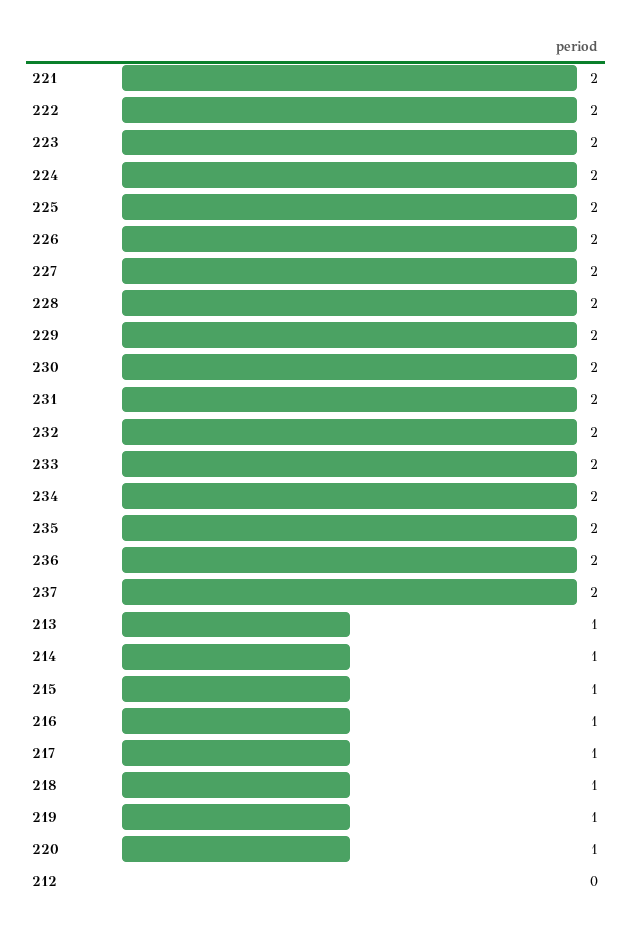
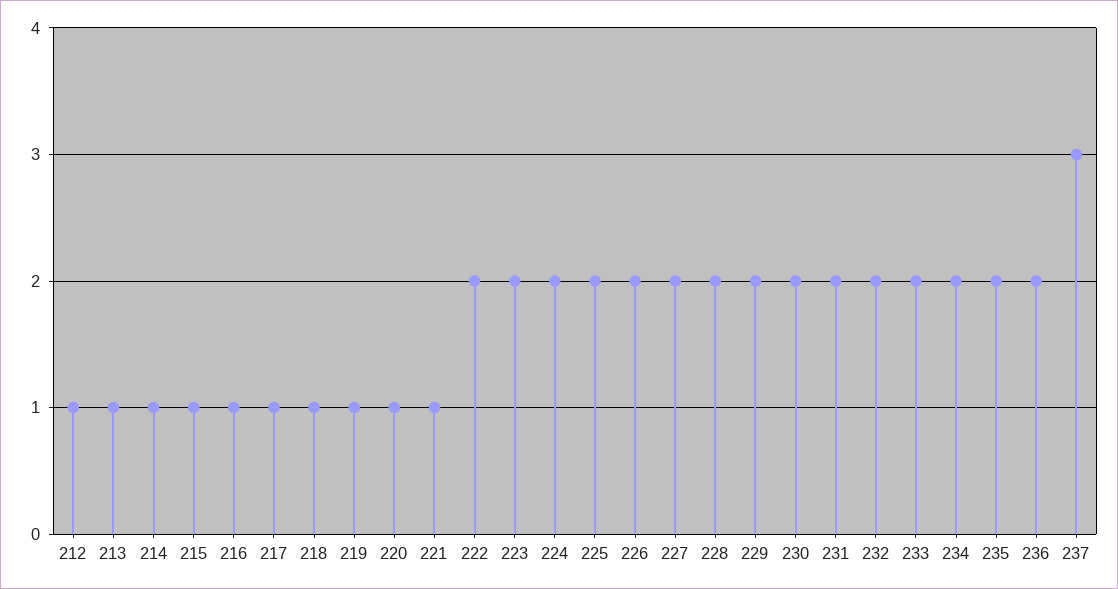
  {
-   "221": 2,
+   "221": 1,
    "222": 2,
    "223": 2,
    "224": 2,
    "225": 2,
    "226": 2,
    "227": 2,
    "228": 2,
    "229": 2,
    "230": 2,
    "231": 2,
    "232": 2,
    "233": 2,
    "234": 2,
    "235": 2,
    "236": 2,
-   "237": 2,
+   "237": 3,
    "213": 1,
    "214": 1,
    "215": 1,
    "216": 1,
    "217": 1,
    "218": 1,
    "219": 1,
    "220": 1,
-   "212": 0
+   "212": 1
  }

